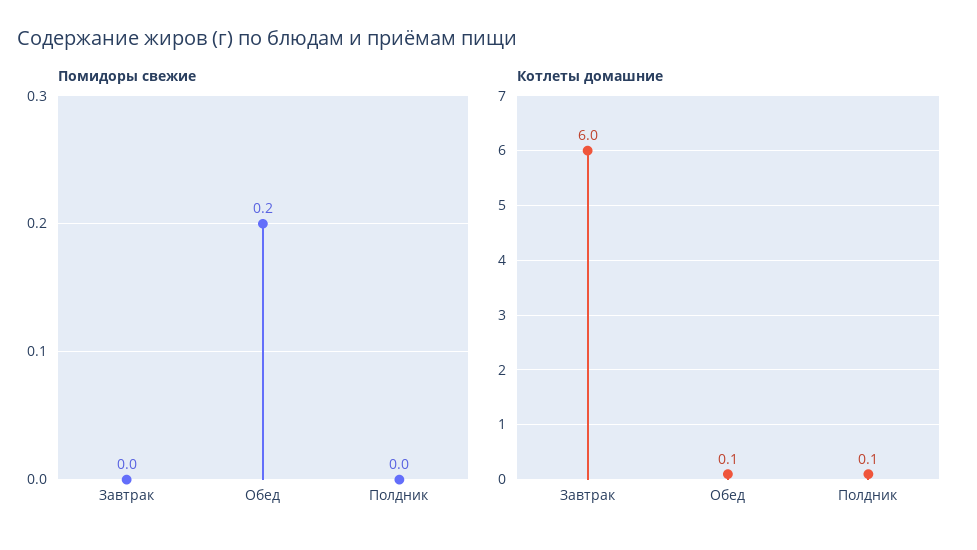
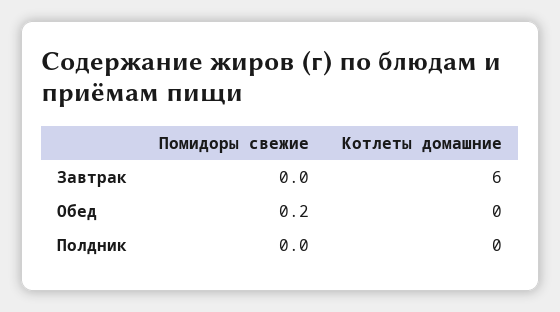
  {
    "Помидоры свежие": {
      "Завтрак": 0,
      "Обед": 0.2,
      "Полдник": 0
    },
    "Котлеты домашние": {
      "Завтрак": 6,
-     "Обед": 0.1,
+     "Обед": 0,
-     "Полдник": 0.1
+     "Полдник": 0
    }
  }

